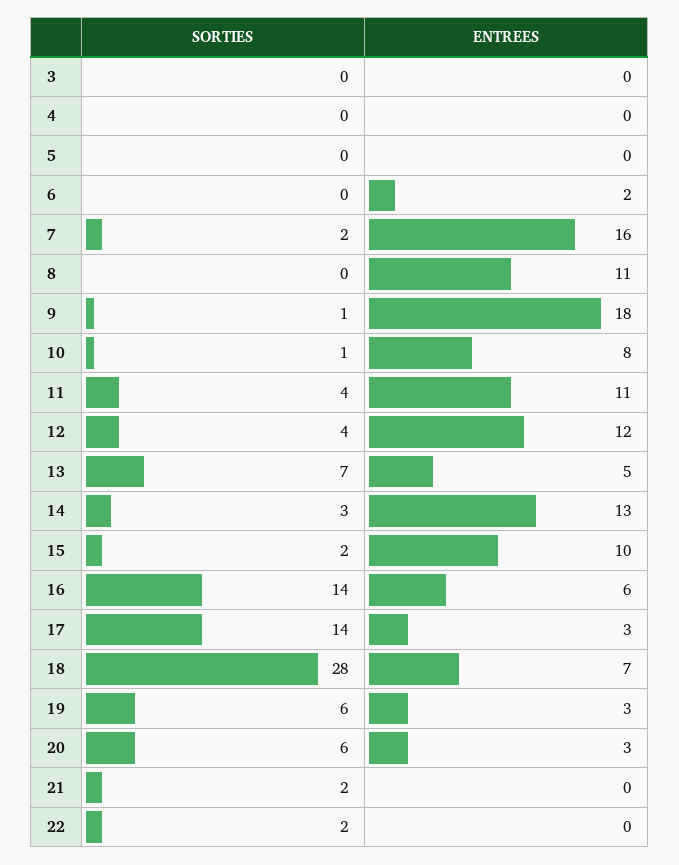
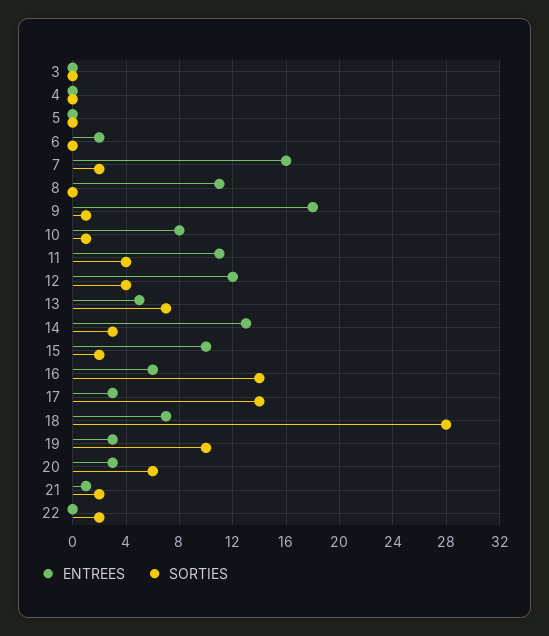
  {
    "SORTIES": {
      "3": 0,
      "4": 0,
      "5": 0,
      "6": 0,
      "7": 2,
      "8": 0,
      "9": 1,
      "10": 1,
      "11": 4,
      "12": 4,
      "13": 7,
      "14": 3,
      "15": 2,
      "16": 14,
      "17": 14,
      "18": 28,
-     "19": 6,
+     "19": 10,
      "20": 6,
      "21": 2,
      "22": 2
    },
    "ENTREES": {
      "3": 0,
      "4": 0,
      "5": 0,
      "6": 2,
      "7": 16,
      "8": 11,
      "9": 18,
      "10": 8,
      "11": 11,
      "12": 12,
      "13": 5,
      "14": 13,
      "15": 10,
      "16": 6,
      "17": 3,
      "18": 7,
      "19": 3,
      "20": 3,
-     "21": 0,
+     "21": 1,
      "22": 0
    }
  }

